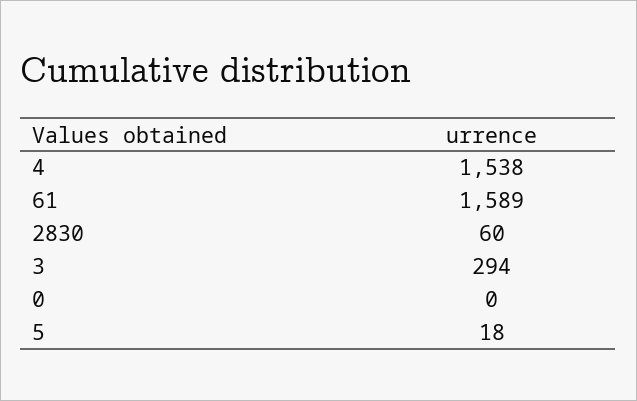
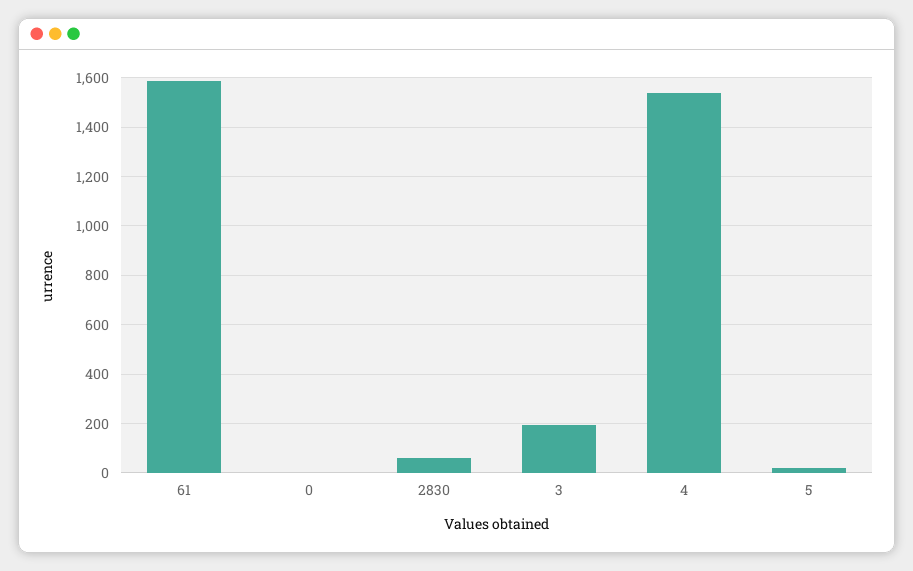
  {
    "4": 1538,
    "61": 1589,
    "2830": 60,
-   "3": 294,
+   "3": 200,
    "0": 0,
    "5": 18
  }

